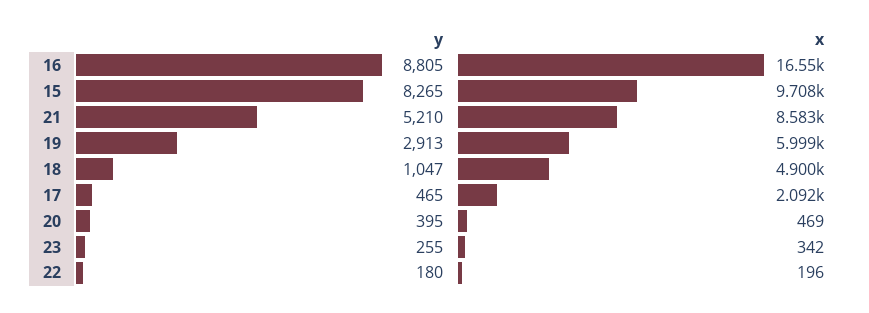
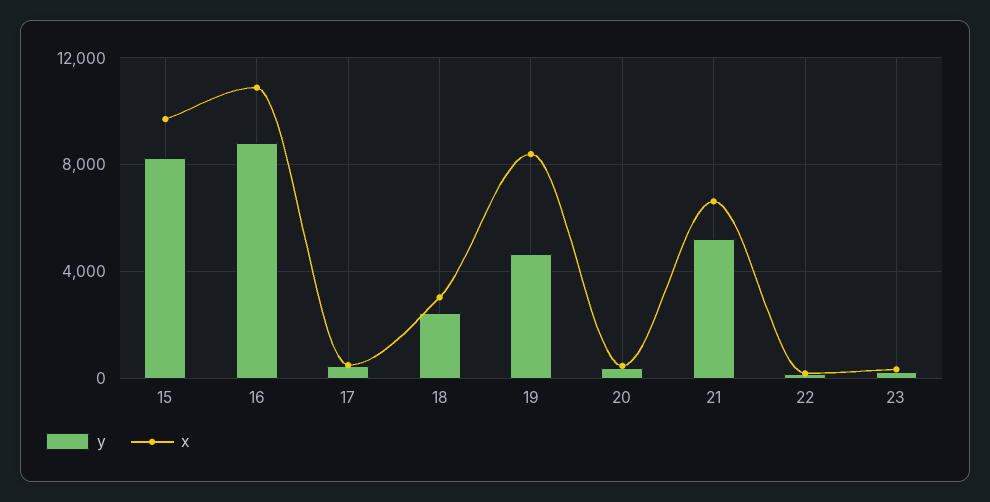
  {
    "y": {
      "16": 8805,
      "15": 8265,
      "21": 5210,
-     "19": 2913,
+     "19": 4500,
-     "18": 1047,
+     "18": 2500,
      "17": 465,
      "20": 395,
      "23": 255,
      "22": 180
    },
    "x": {
-     "16": 16550,
+     "16": 11000,
      "15": 9708,
-     "21": 8583,
+     "21": 6500,
-     "19": 5999,
+     "19": 8500,
-     "18": 4900,
+     "18": 3000,
-     "17": 2092,
+     "17": 500,
      "20": 469,
      "23": 342,
      "22": 196
    }
  }

